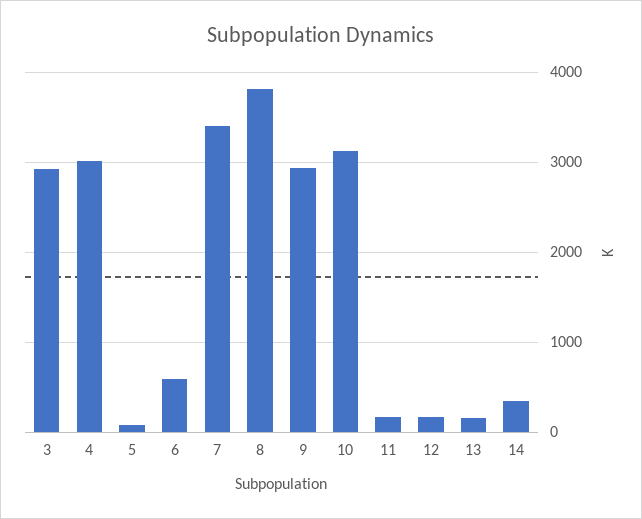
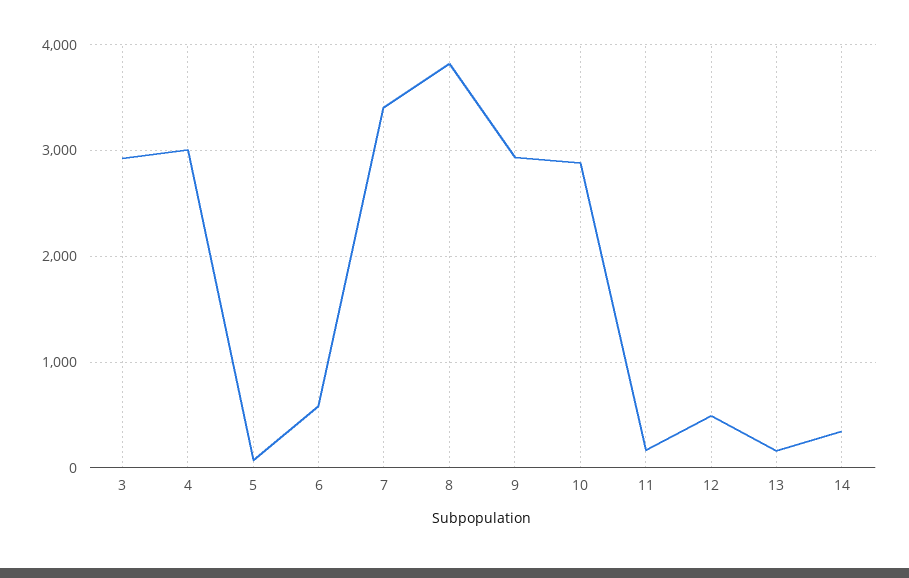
  {
    "3": 2900,
    "4": 3000,
    "5": 100,
    "6": 600,
    "7": 3400,
    "8": 3800,
    "9": 2900,
-   "10": 3100,
+   "10": 2900,
    "11": 200,
-   "12": 200,
+   "12": 500,
    "13": 200,
    "14": 300
  }

